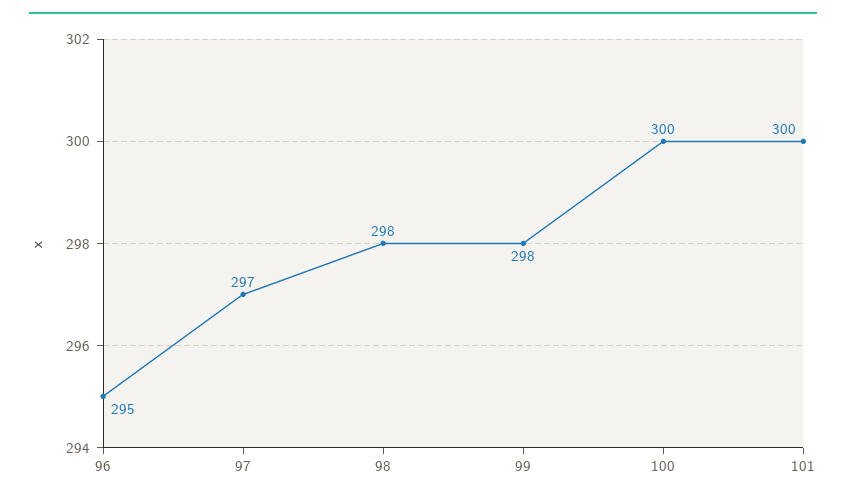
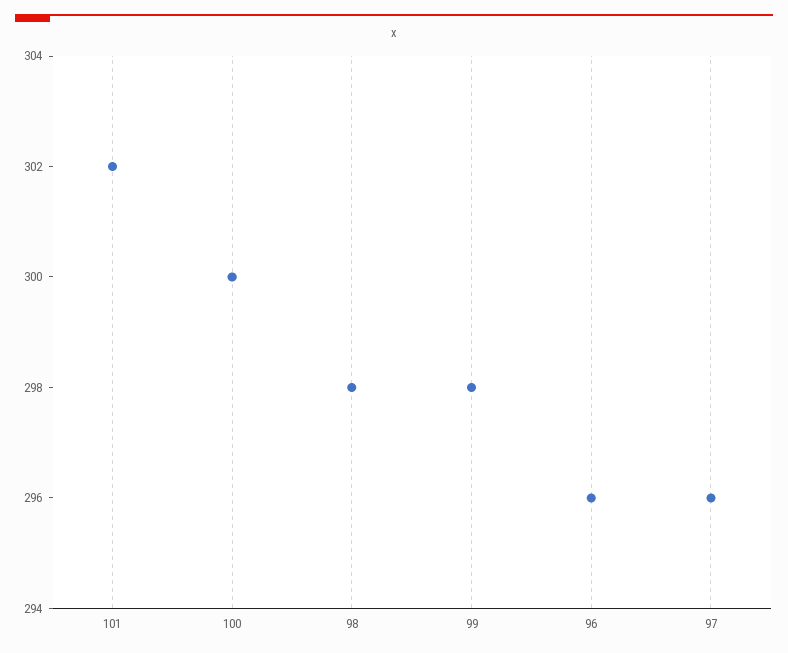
  {
-   "96": 295,
+   "96": 296,
-   "97": 297,
+   "97": 296,
    "98": 298,
    "99": 298,
    "100": 300,
-   "101": 300
+   "101": 302
  }

